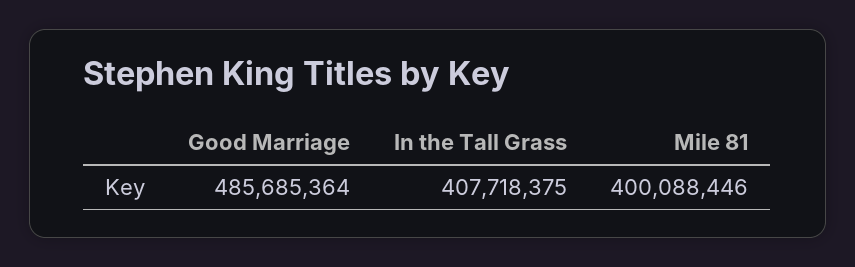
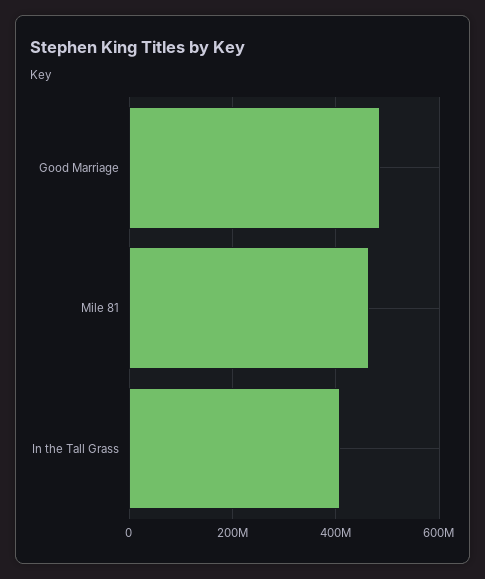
  {
    "Good Marriage": 485685364,
    "In the Tall Grass": 407718375,
-   "Mile 81": 400088446
+   "Mile 81": 460000000
  }

